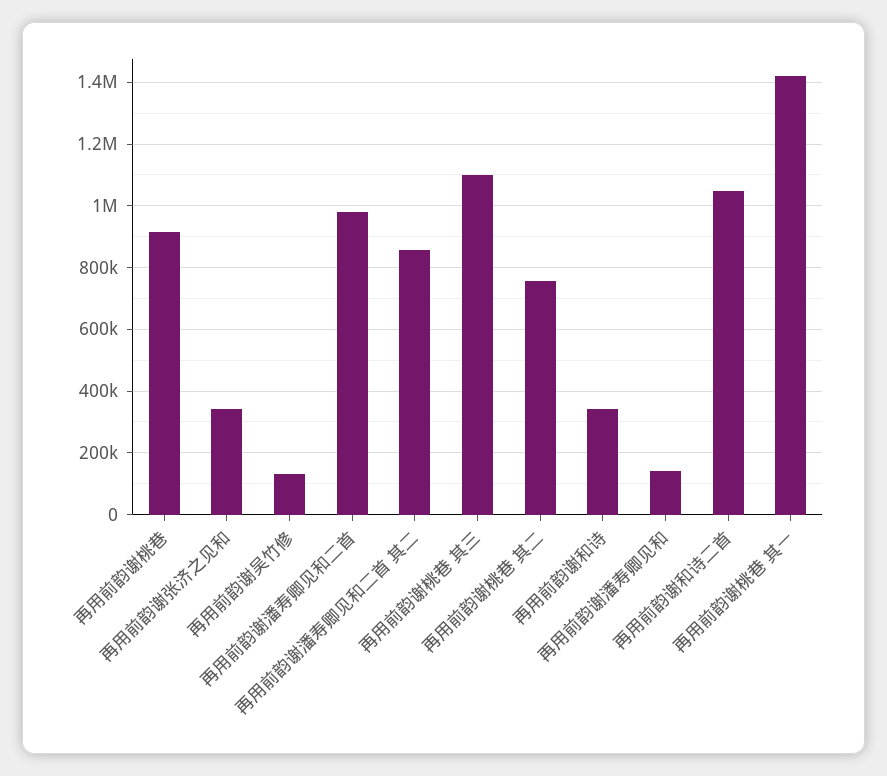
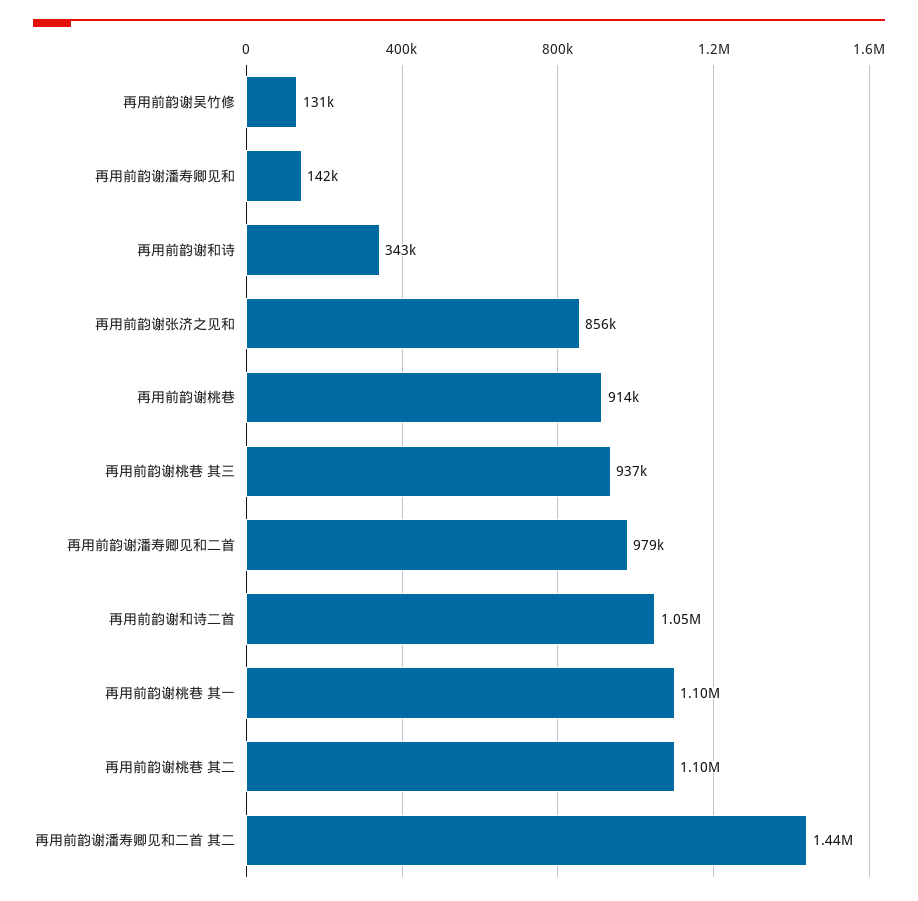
  {
    "再用前韵谢桃巷": 914000,
-   "再用前韵谢张济之见和": 340000,
+   "再用前韵谢张济之见和": 856000,
    "再用前韵谢吴竹修": 131000,
    "再用前韵谢潘寿卿见和二首": 979000,
-   "再用前韵谢潘寿卿见和二首 其二": 860000,
+   "再用前韵谢潘寿卿见和二首 其二": 1440000,
-   "再用前韵谢桃巷 其三": 1100000,
+   "再用前韵谢桃巷 其三": 937000,
-   "再用前韵谢桃巷 其二": 760000,
+   "再用前韵谢桃巷 其二": 1100000,
    "再用前韵谢和诗": 343000,
    "再用前韵谢潘寿卿见和": 142000,
    "再用前韵谢和诗二首": 1050000,
-   "再用前韵谢桃巷 其一": 1420000
+   "再用前韵谢桃巷 其一": 1100000
  }

